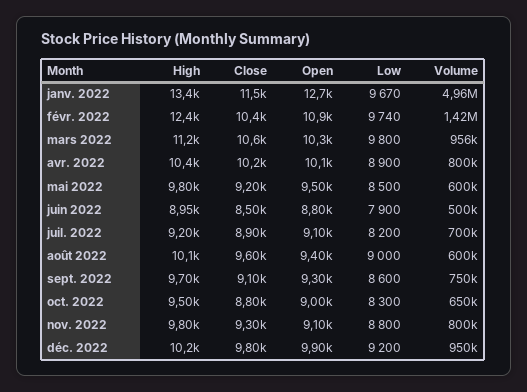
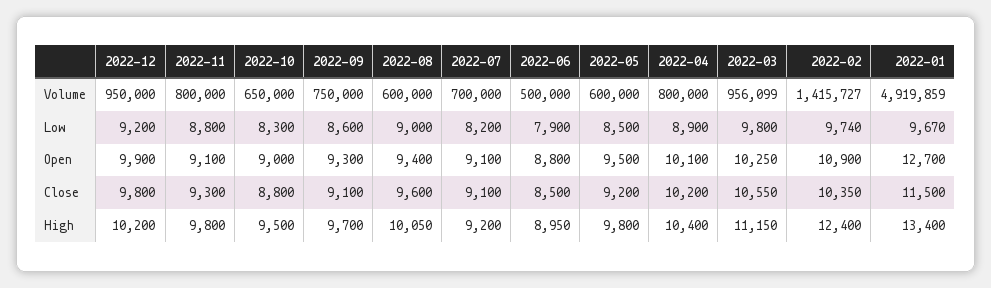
  {
    "High": {
      "janv. 2022": 13400,
      "févr. 2022": 12400,
      "mars 2022": 11150,
      "avr. 2022": 10400,
      "mai 2022": 9800,
      "juin 2022": 8950,
      "juil. 2022": 9200,
      "août 2022": 10050,
      "sept. 2022": 9700,
      "oct. 2022": 9500,
      "nov. 2022": 9800,
      "déc. 2022": 10200
    },
    "Close": {
      "janv. 2022": 11500,
      "févr. 2022": 10350,
      "mars 2022": 10550,
      "avr. 2022": 10200,
      "mai 2022": 9200,
      "juin 2022": 8500,
-     "juil. 2022": 8900,
+     "juil. 2022": 9100,
      "août 2022": 9600,
      "sept. 2022": 9100,
      "oct. 2022": 8800,
      "nov. 2022": 9300,
      "déc. 2022": 9800
    },
    "Open": {
      "janv. 2022": 12700,
      "févr. 2022": 10900,
      "mars 2022": 10250,
      "avr. 2022": 10100,
      "mai 2022": 9500,
      "juin 2022": 8800,
      "juil. 2022": 9100,
      "août 2022": 9400,
      "sept. 2022": 9300,
      "oct. 2022": 9000,
      "nov. 2022": 9100,
      "déc. 2022": 9900
    },
    "Low": {
      "janv. 2022": 9670,
      "févr. 2022": 9740,
      "mars 2022": 9800,
      "avr. 2022": 8900,
      "mai 2022": 8500,
      "juin 2022": 7900,
      "juil. 2022": 8200,
      "août 2022": 9000,
      "sept. 2022": 8600,
      "oct. 2022": 8300,
      "nov. 2022": 8800,
      "déc. 2022": 9200
    },
    "Volume": {
-     "janv. 2022": 4960000,
+     "janv. 2022": 4919859,
      "févr. 2022": 1415727,
      "mars 2022": 956099,
      "avr. 2022": 800000,
      "mai 2022": 600000,
      "juin 2022": 500000,
      "juil. 2022": 700000,
      "août 2022": 600000,
      "sept. 2022": 750000,
      "oct. 2022": 650000,
      "nov. 2022": 800000,
      "déc. 2022": 950000
    }
  }

